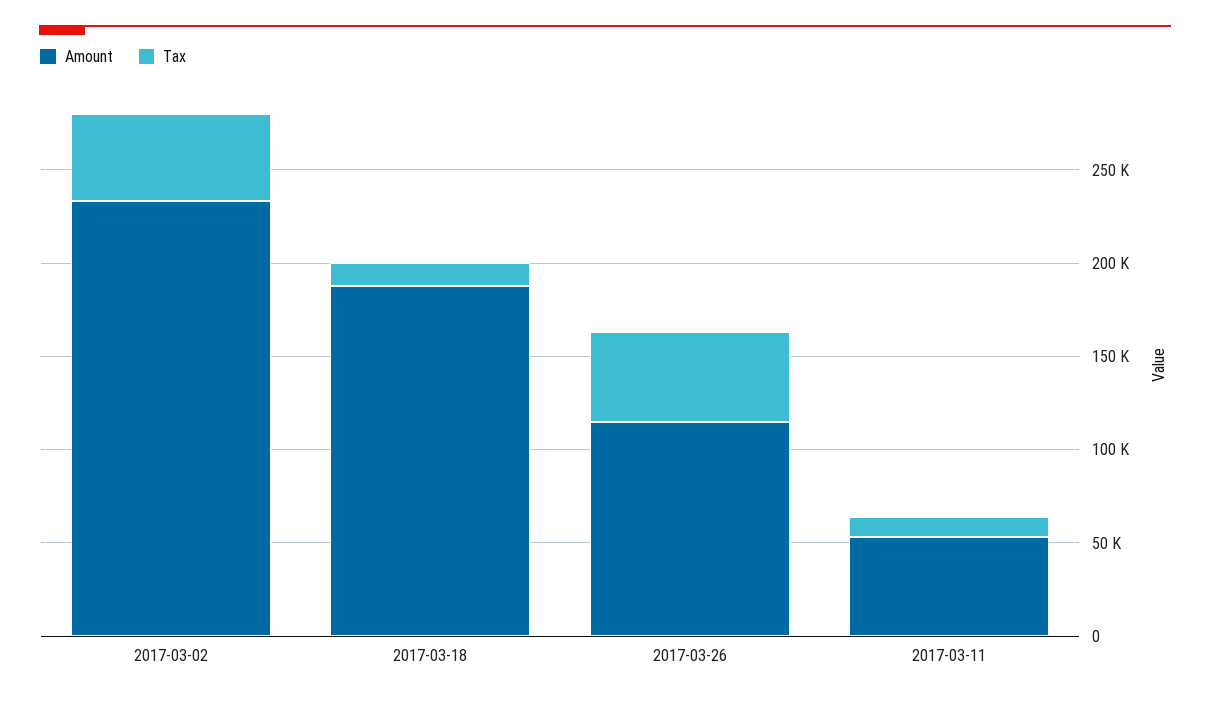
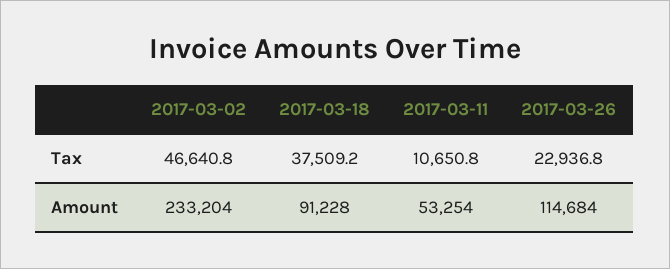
  {
    "Amount": {
      "2017-03-02": 233204,
-     "2017-03-18": 190000,
+     "2017-03-18": 91228,
      "2017-03-26": 114684,
      "2017-03-11": 53254
    },
    "Tax": {
      "2017-03-02": 46640.8,
-     "2017-03-18": 10000,
+     "2017-03-18": 37509.2,
-     "2017-03-26": 50000,
+     "2017-03-26": 22936.8,
      "2017-03-11": 10650.8
    }
  }

